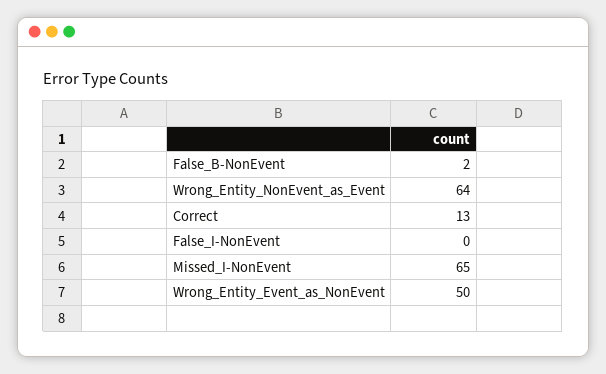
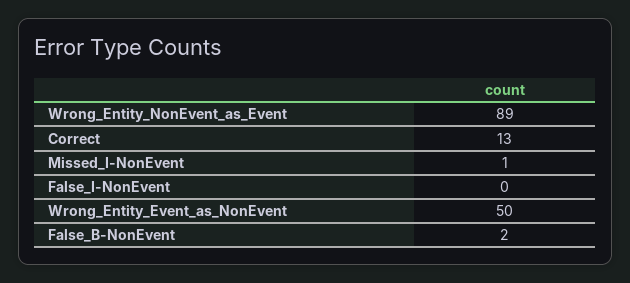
  {
    "False_B-NonEvent": 2,
-   "Wrong_Entity_NonEvent_as_Event": 64,
+   "Wrong_Entity_NonEvent_as_Event": 89,
    "Correct": 13,
    "False_I-NonEvent": 0,
-   "Missed_I-NonEvent": 65,
+   "Missed_I-NonEvent": 1,
    "Wrong_Entity_Event_as_NonEvent": 50
  }

